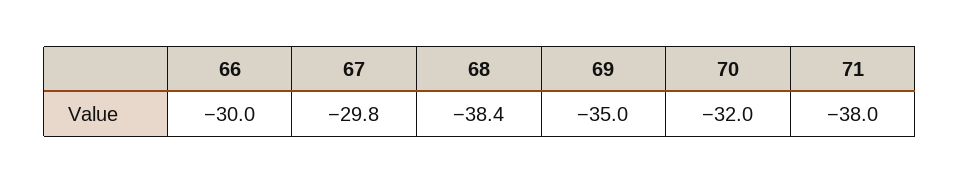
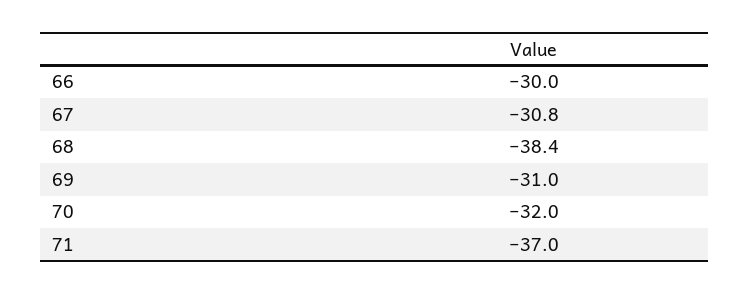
  {
    "66": -30,
-   "67": -29.8,
+   "67": -30.8,
    "68": -38.4,
-   "69": -35,
+   "69": -31,
    "70": -32,
-   "71": -38
+   "71": -37
  }

